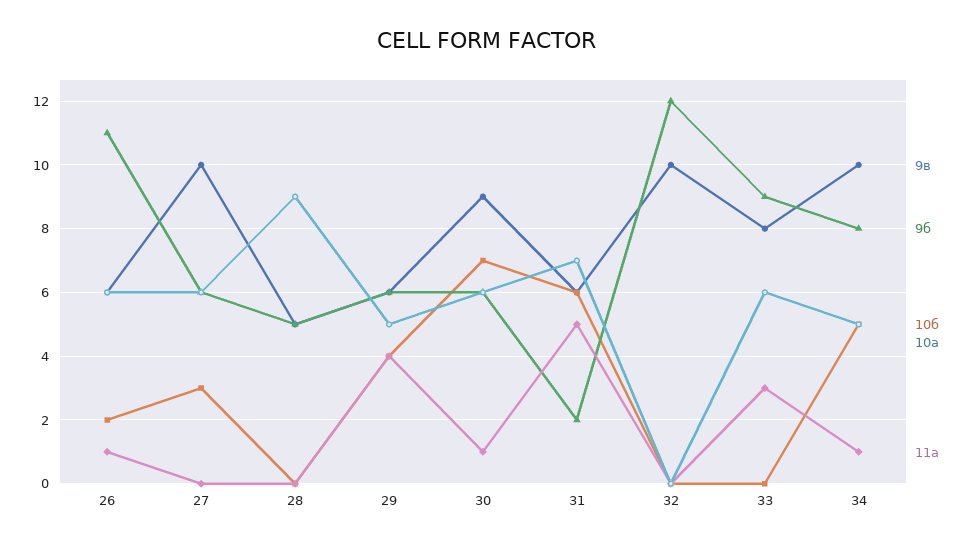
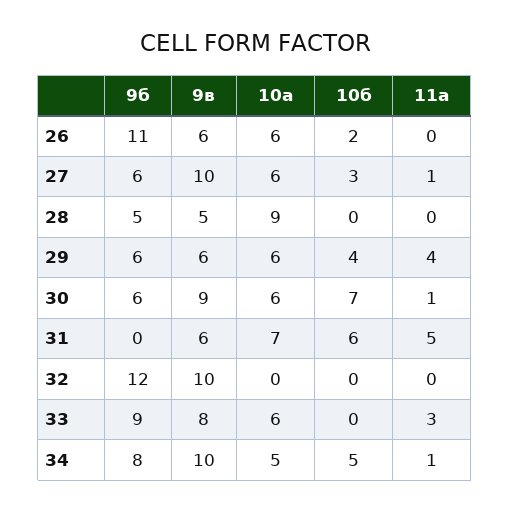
  {
    "9в": {
      "26": 6,
      "27": 10,
      "28": 5,
      "29": 6,
      "30": 9,
      "31": 6,
      "32": 10,
      "33": 8,
      "34": 10
    },
    "9б": {
      "26": 11,
      "27": 6,
      "28": 5,
      "29": 6,
      "30": 6,
-     "31": 2,
+     "31": 0,
      "32": 12,
      "33": 9,
      "34": 8
    },
    "10б": {
      "26": 2,
      "27": 3,
      "28": 0,
      "29": 4,
      "30": 7,
      "31": 6,
      "32": 0,
      "33": 0,
      "34": 5
    },
    "10а": {
      "26": 6,
      "27": 6,
      "28": 9,
-     "29": 5,
+     "29": 6,
      "30": 6,
      "31": 7,
      "32": 0,
      "33": 6,
      "34": 5
    },
    "11а": {
-     "26": 1,
+     "26": 0,
-     "27": 0,
+     "27": 1,
      "28": 0,
      "29": 4,
      "30": 1,
      "31": 5,
      "32": 0,
      "33": 3,
      "34": 1
    }
  }

